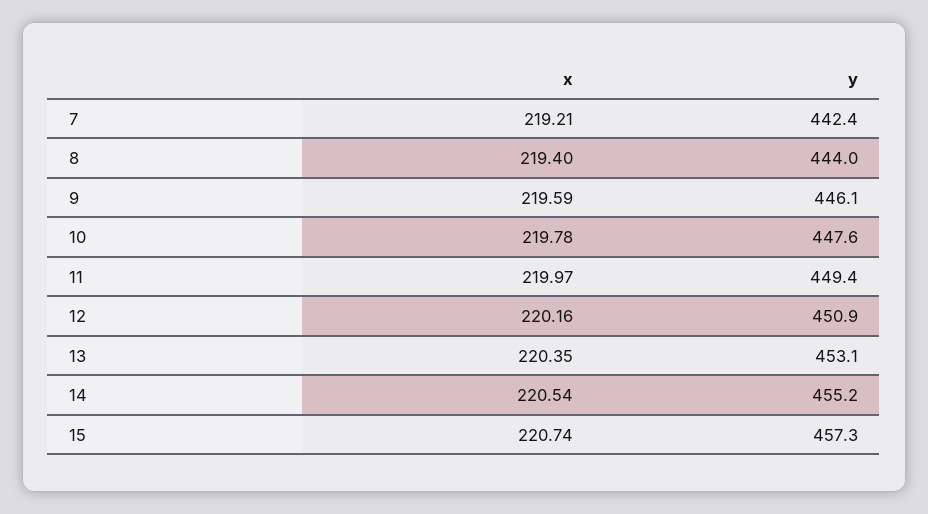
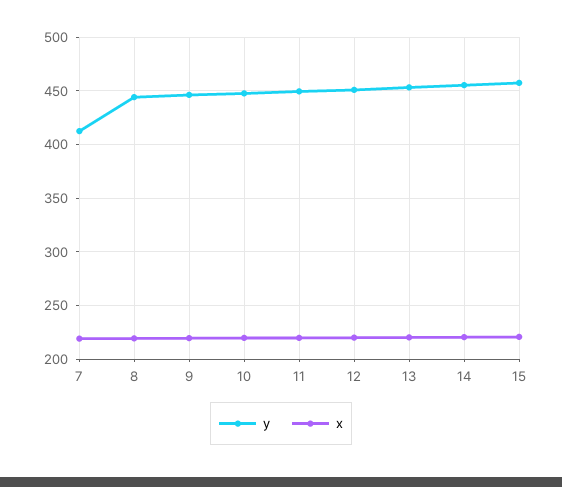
  {
    "x": {
      "7": 219.21,
      "8": 219.4,
      "9": 219.59,
      "10": 219.78,
      "11": 219.97,
      "12": 220.16,
      "13": 220.35,
      "14": 220.54,
      "15": 220.74
    },
    "y": {
-     "7": 442.4,
+     "7": 410,
      "8": 444,
      "9": 446.1,
      "10": 447.6,
      "11": 449.4,
      "12": 450.9,
      "13": 453.1,
      "14": 455.2,
      "15": 457.3
    }
  }

